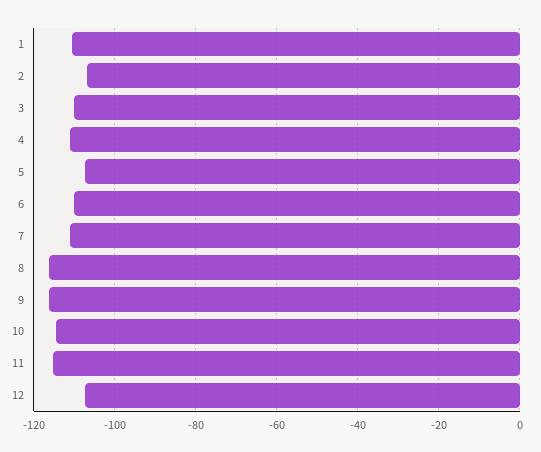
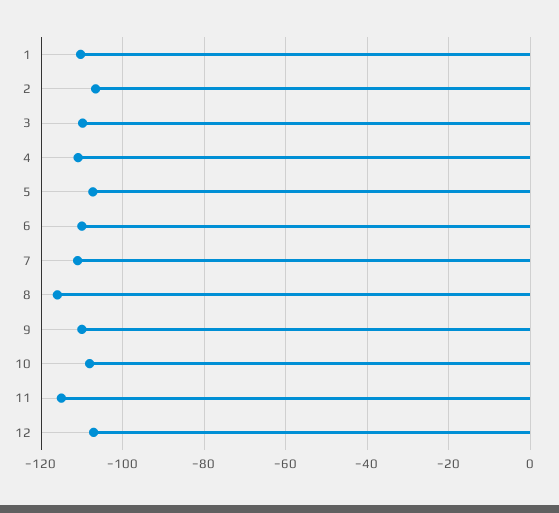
  {
    "1": -110,
    "2": -106,
    "3": -110,
    "4": -112,
    "5": -108,
    "6": -110,
    "7": -112,
    "8": -116,
-   "9": -116,
+   "9": -110,
-   "10": -114,
+   "10": -108,
    "11": -116,
    "12": -108
  }

